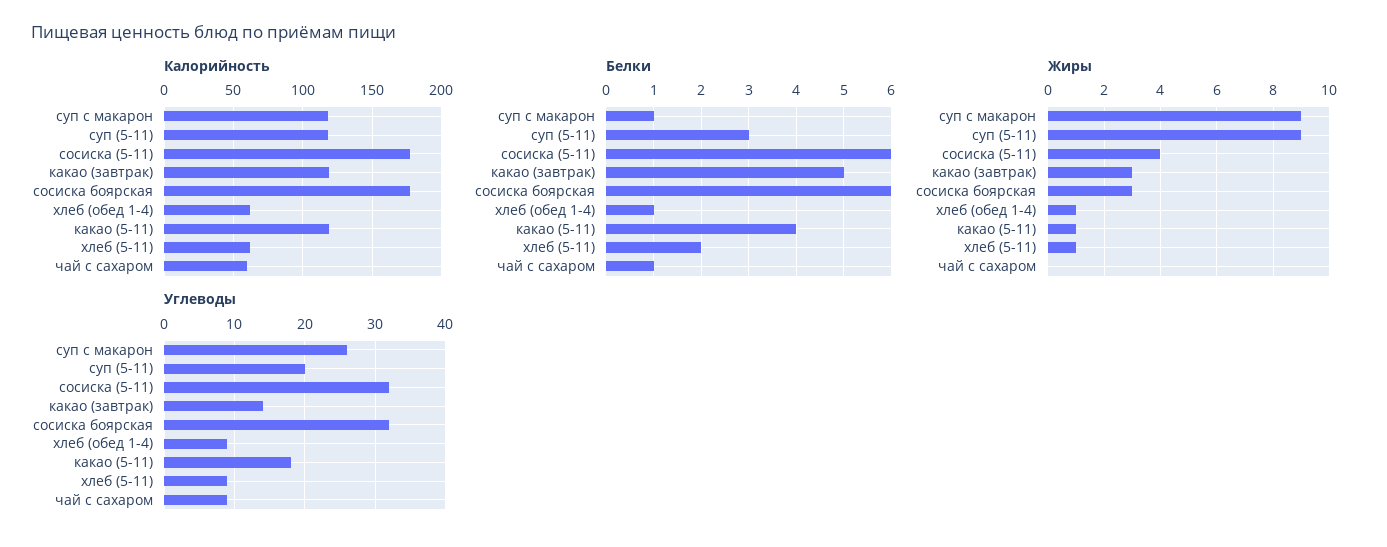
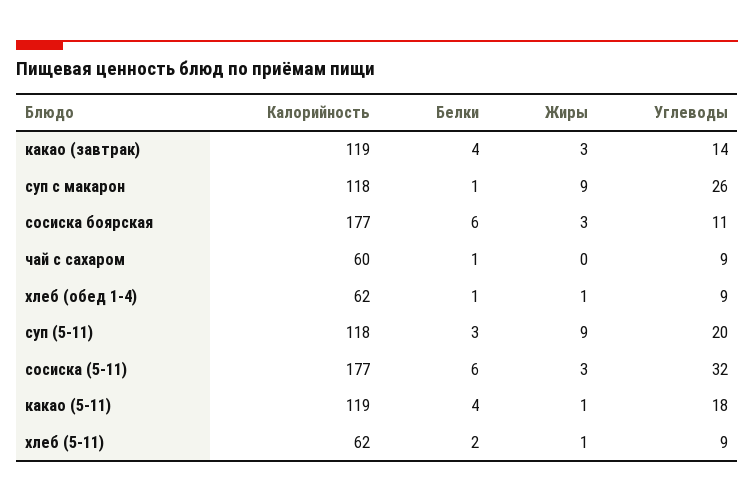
  {
    "Калорийность": {
      "суп с макарон": 118,
      "суп (5-11)": 118,
      "сосиска (5-11)": 177,
      "какао (завтрак)": 119,
      "сосиска боярская": 177,
      "хлеб (обед 1-4)": 62,
      "какао (5-11)": 119,
      "хлеб (5-11)": 62,
      "чай с сахаром": 60
    },
    "Белки": {
      "суп с макарон": 1,
      "суп (5-11)": 3,
      "сосиска (5-11)": 6,
-     "какао (завтрак)": 5,
+     "какао (завтрак)": 4,
      "сосиска боярская": 6,
      "хлеб (обед 1-4)": 1,
      "какао (5-11)": 4,
      "хлеб (5-11)": 2,
      "чай с сахаром": 1
    },
    "Жиры": {
      "суп с макарон": 9,
      "суп (5-11)": 9,
-     "сосиска (5-11)": 4,
+     "сосиска (5-11)": 3,
      "какао (завтрак)": 3,
      "сосиска боярская": 3,
      "хлеб (обед 1-4)": 1,
      "какао (5-11)": 1,
      "хлеб (5-11)": 1,
      "чай с сахаром": 0
    },
    "Углеводы": {
      "суп с макарон": 26,
      "суп (5-11)": 20,
      "сосиска (5-11)": 32,
      "какао (завтрак)": 14,
-     "сосиска боярская": 32,
+     "сосиска боярская": 11,
      "хлеб (обед 1-4)": 9,
      "какао (5-11)": 18,
      "хлеб (5-11)": 9,
      "чай с сахаром": 9
    }
  }

